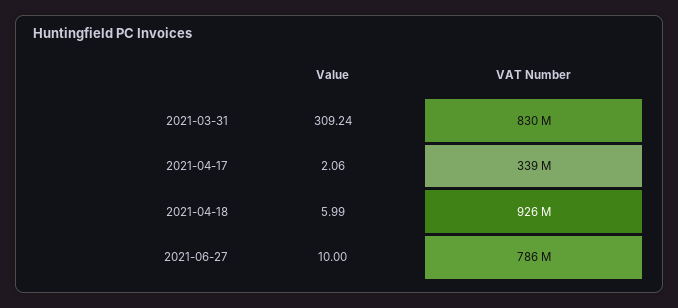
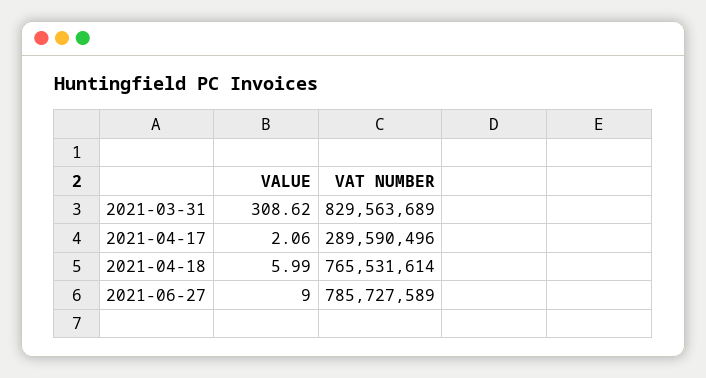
  {
    "Value": {
-     "2021-03-31": 309.24,
+     "2021-03-31": 308.62,
      "2021-04-17": 2.06,
      "2021-04-18": 5.99,
-     "2021-06-27": 10
+     "2021-06-27": 9
    },
    "VAT Number": {
      "2021-03-31": 829563689,
-     "2021-04-17": 339000000,
+     "2021-04-17": 289590496,
-     "2021-04-18": 926000000,
+     "2021-04-18": 765531614,
      "2021-06-27": 785727589
    }
  }

